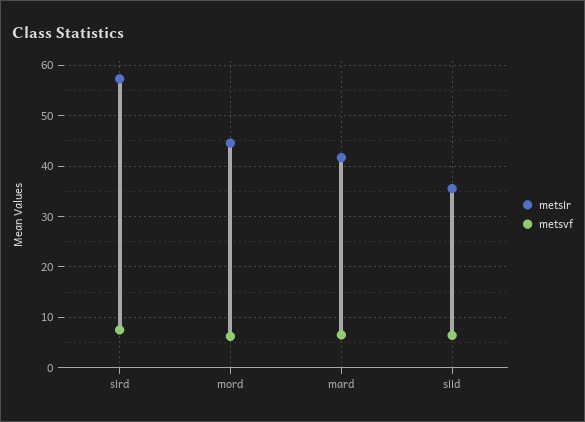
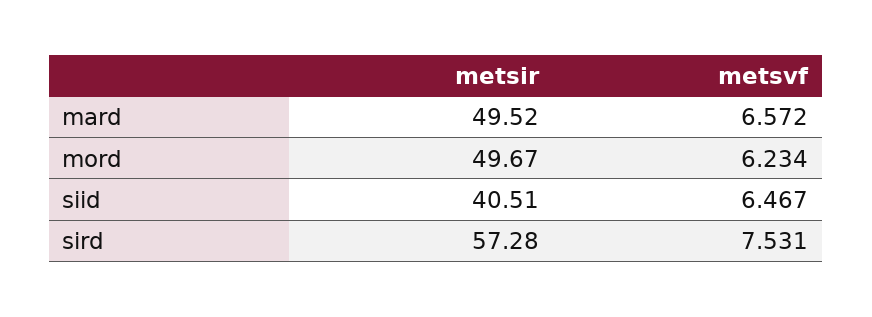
  {
    "metsir": {
      "sird": 57.28,
-     "mord": 44,
+     "mord": 49.67,
-     "mard": 42,
+     "mard": 49.52,
-     "siid": 36
+     "siid": 40.51
    },
    "metsvf": {
      "sird": 7.531,
      "mord": 6.234,
      "mard": 6.572,
      "siid": 6.467
    }
  }

